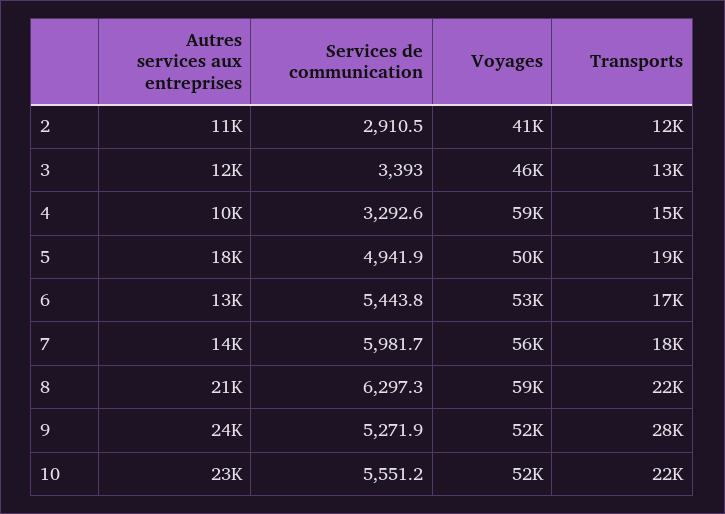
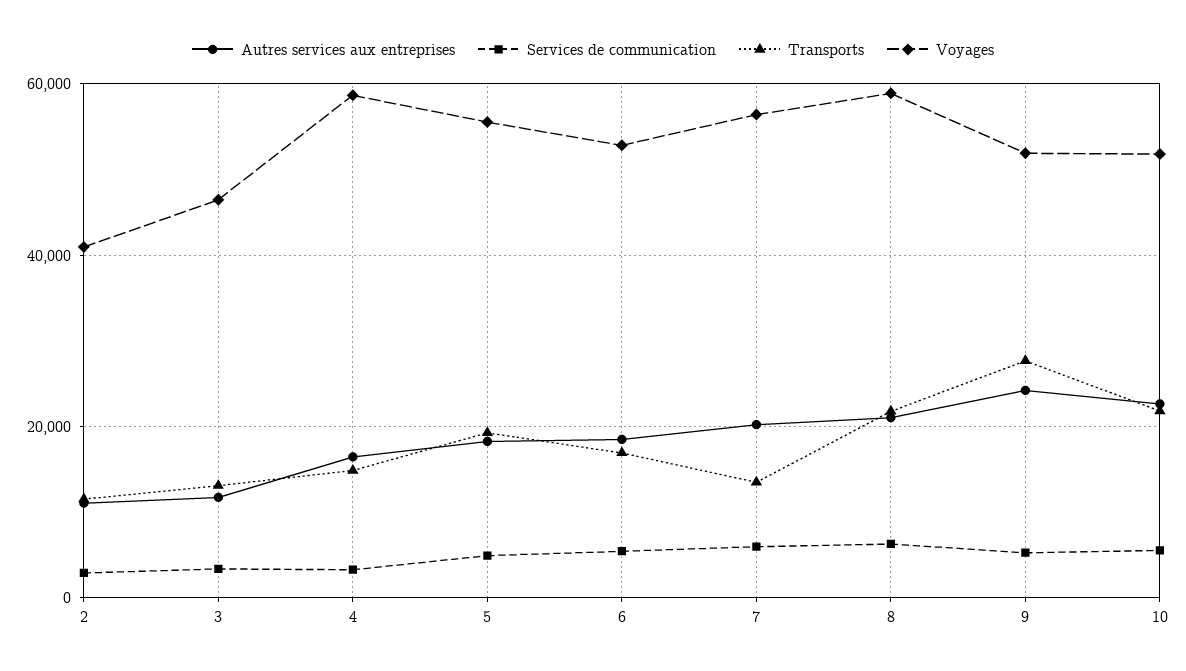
  {
    "Autres services aux entreprises": {
      "2": 11000,
      "3": 12000,
-     "4": 10000,
+     "4": 16000,
      "5": 18000,
-     "6": 13000,
+     "6": 18000,
-     "7": 14000,
+     "7": 20000,
      "8": 21000,
      "9": 24000,
      "10": 23000
    },
    "Services de communication": {
      "2": 2910.5,
      "3": 3393,
      "4": 3292.6,
      "5": 4941.9,
      "6": 5443.8,
      "7": 5981.7,
      "8": 6297.3,
      "9": 5271.9,
      "10": 5551.2
    },
    "Voyages": {
      "2": 41000,
      "3": 46000,
      "4": 59000,
-     "5": 50000,
+     "5": 56000,
      "6": 53000,
      "7": 56000,
      "8": 59000,
      "9": 52000,
      "10": 52000
    },
    "Transports": {
      "2": 12000,
      "3": 13000,
      "4": 15000,
      "5": 19000,
      "6": 17000,
-     "7": 18000,
+     "7": 14000,
      "8": 22000,
      "9": 28000,
      "10": 22000
    }
  }

